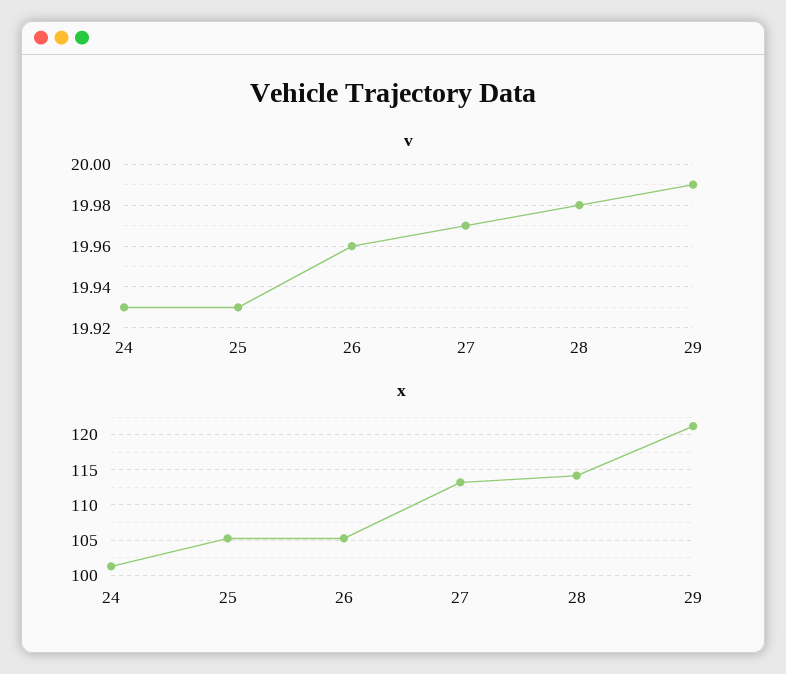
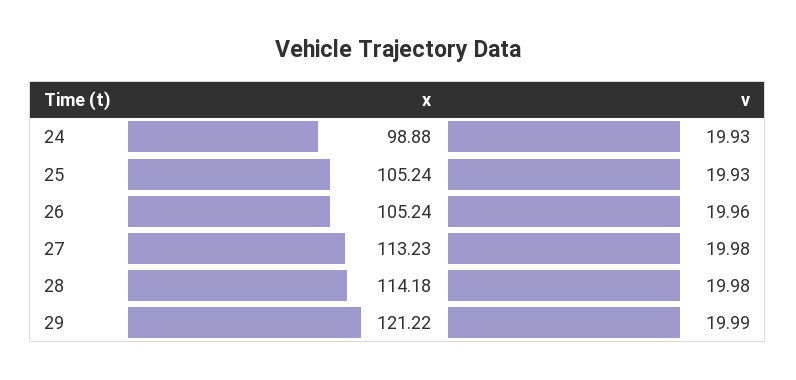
  {
    "v": {
      "24": 19.93,
      "25": 19.93,
      "26": 19.96,
-     "27": 19.97,
+     "27": 19.98,
      "28": 19.98,
      "29": 19.99
    },
    "x": {
-     "24": 101,
+     "24": 98.88,
      "25": 105.24,
      "26": 105.24,
      "27": 113.23,
      "28": 114.18,
      "29": 121.22
    }
  }

